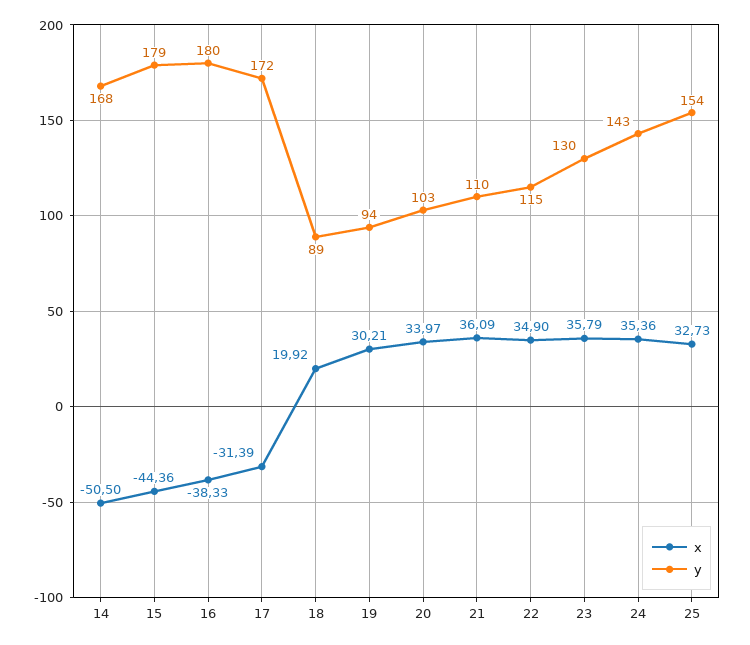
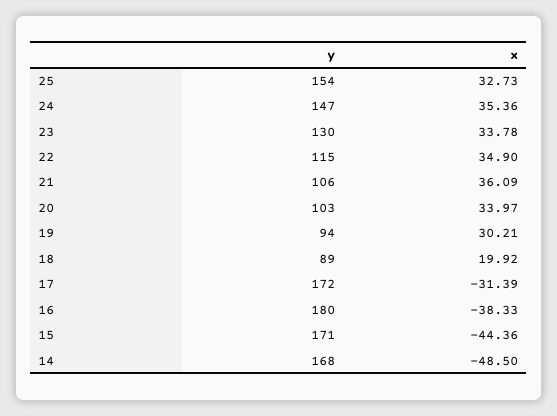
  {
    "x": {
-     "14": -50.5,
+     "14": -48.5,
      "15": -44.36,
      "16": -38.33,
      "17": -31.39,
      "18": 19.92,
      "19": 30.21,
      "20": 33.97,
      "21": 36.09,
      "22": 34.9,
-     "23": 35.79,
+     "23": 33.78,
      "24": 35.36,
      "25": 32.73
    },
    "y": {
      "14": 168,
-     "15": 179,
+     "15": 171,
      "16": 180,
      "17": 172,
      "18": 89,
      "19": 94,
      "20": 103,
-     "21": 110,
+     "21": 106,
      "22": 115,
      "23": 130,
-     "24": 143,
+     "24": 147,
      "25": 154
    }
  }

